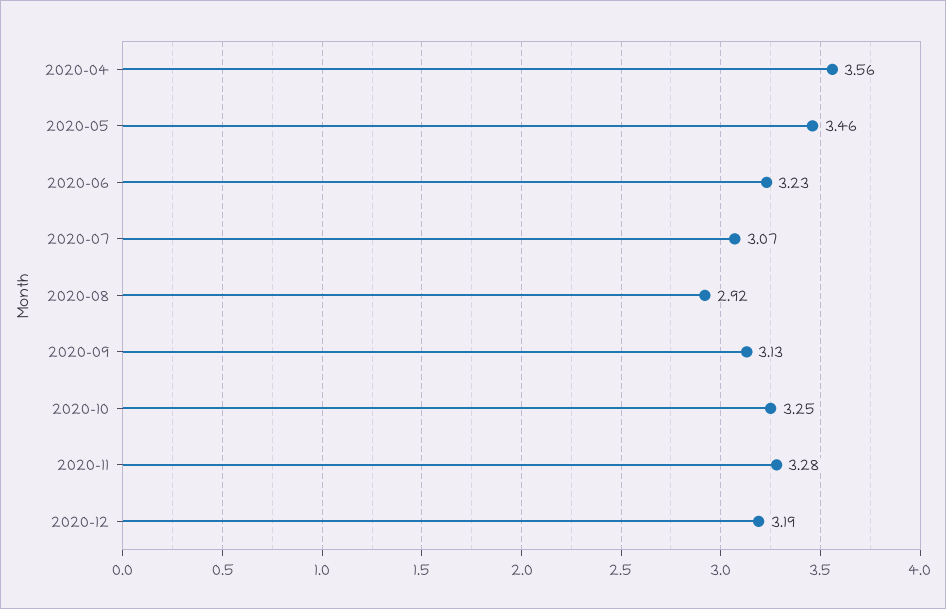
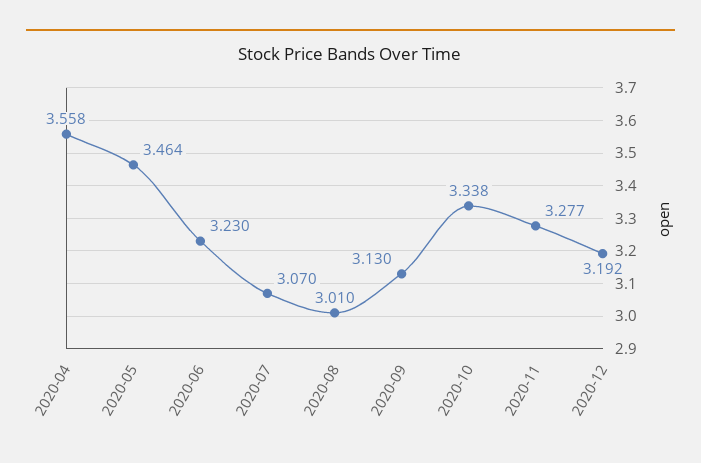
  {
    "2020-04": 3.558,
    "2020-05": 3.464,
    "2020-06": 3.23,
    "2020-07": 3.07,
-   "2020-08": 2.92,
+   "2020-08": 3.01,
    "2020-09": 3.13,
-   "2020-10": 3.25,
+   "2020-10": 3.338,
    "2020-11": 3.277,
    "2020-12": 3.192
  }

